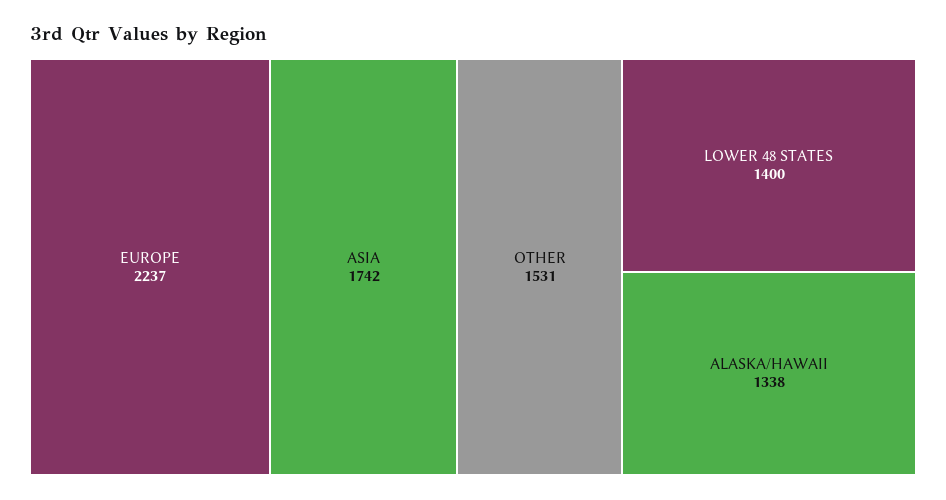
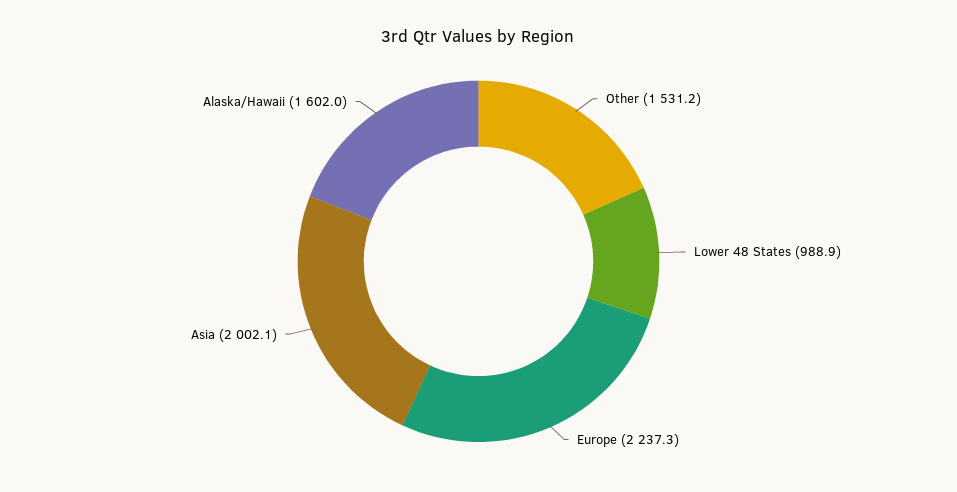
  {
    "EUROPE": 2237.3,
-   "ASIA": 1742,
+   "ASIA": 2002.1,
    "OTHER": 1531.2,
-   "LOWER 48 STATES": 1400,
+   "LOWER 48 STATES": 988.9,
-   "ALASKA/HAWAII": 1338
+   "ALASKA/HAWAII": 1602
  }

